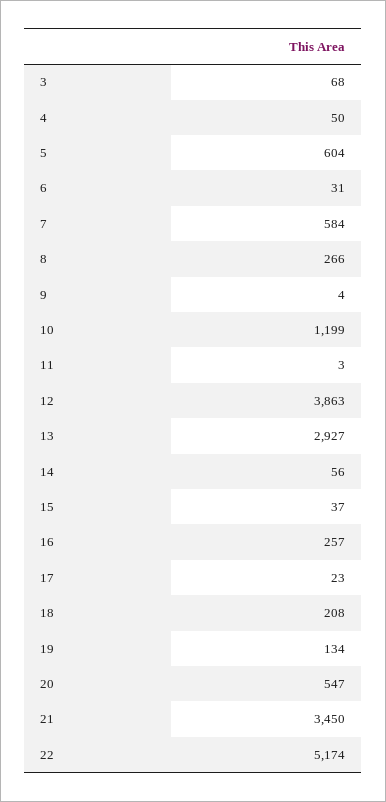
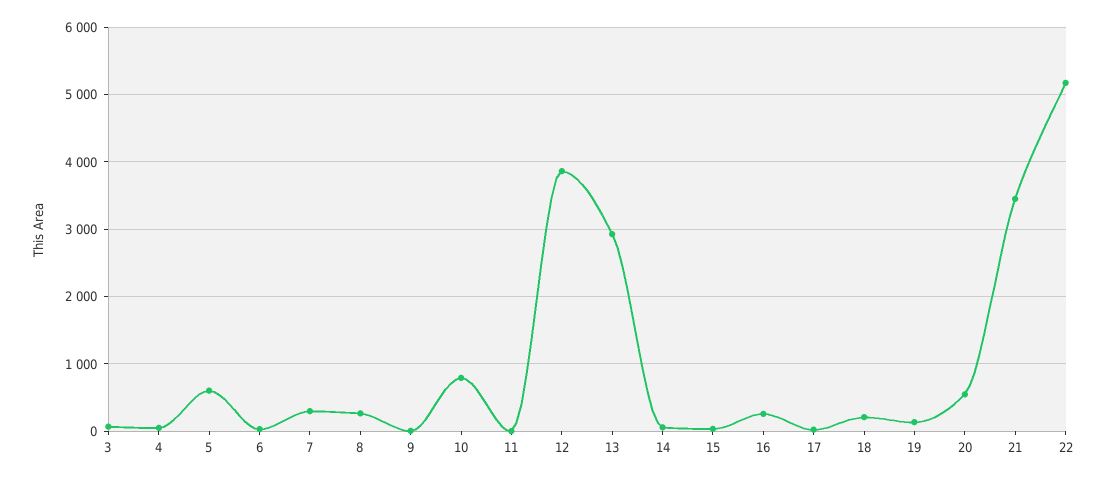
  {
    "3": 68,
    "4": 50,
    "5": 604,
    "6": 31,
-   "7": 584,
+   "7": 300,
    "8": 266,
    "9": 4,
-   "10": 1199,
+   "10": 800,
    "11": 3,
    "12": 3863,
    "13": 2927,
    "14": 56,
    "15": 37,
    "16": 257,
    "17": 23,
    "18": 208,
    "19": 134,
    "20": 547,
    "21": 3450,
    "22": 5174
  }

